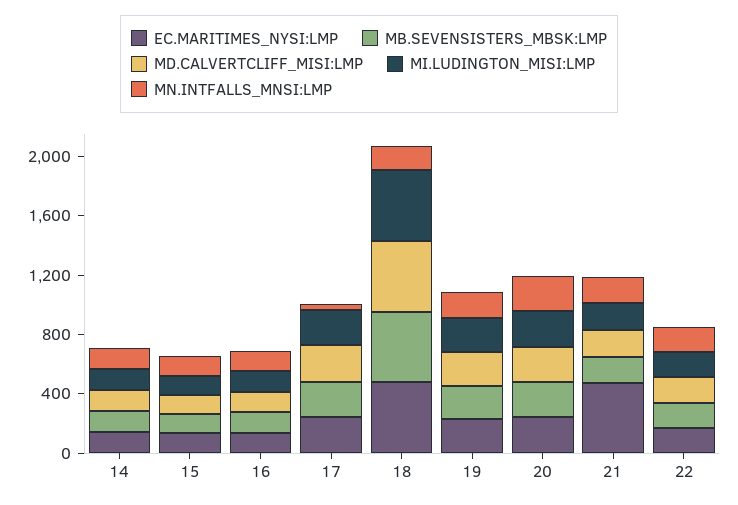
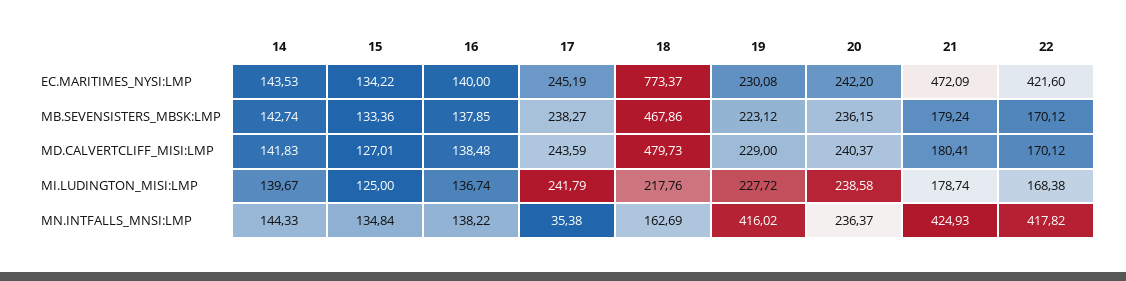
  {
    "EC.MARITIMES_NYSI:LMP": {
      "14": 143.53,
      "15": 134.22,
      "16": 140,
      "17": 245.19,
-     "18": 500,
+     "18": 773.37,
      "19": 230.08,
      "20": 242.2,
      "21": 472.09,
-     "22": 200
+     "22": 421.6
    },
    "MB.SEVENSISTERS_MBSK:LMP": {
      "14": 142.74,
      "15": 133.36,
      "16": 137.85,
      "17": 238.27,
      "18": 467.86,
      "19": 223.12,
      "20": 236.15,
      "21": 179.24,
      "22": 170.12
    },
    "MD.CALVERTCLIFF_MISI:LMP": {
      "14": 141.83,
      "15": 127.01,
      "16": 138.48,
      "17": 243.59,
      "18": 479.73,
      "19": 229,
      "20": 240.37,
      "21": 180.41,
      "22": 170.12
    },
    "MI.LUDINGTON_MISI:LMP": {
      "14": 139.67,
      "15": 125,
      "16": 136.74,
      "17": 241.79,
-     "18": 500,
+     "18": 217.76,
      "19": 227.72,
      "20": 238.58,
      "21": 178.74,
      "22": 168.38
    },
    "MN.INTFALLS_MNSI:LMP": {
      "14": 144.33,
      "15": 134.84,
      "16": 138.22,
      "17": 35.38,
      "18": 162.69,
-     "19": 200,
+     "19": 416.02,
      "20": 236.37,
-     "21": 200,
+     "21": 424.93,
-     "22": 200
+     "22": 417.82
    }
  }

